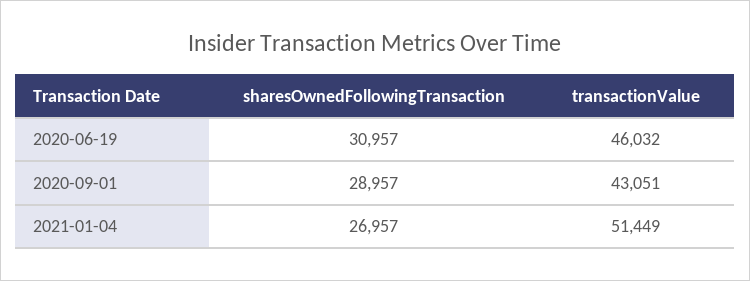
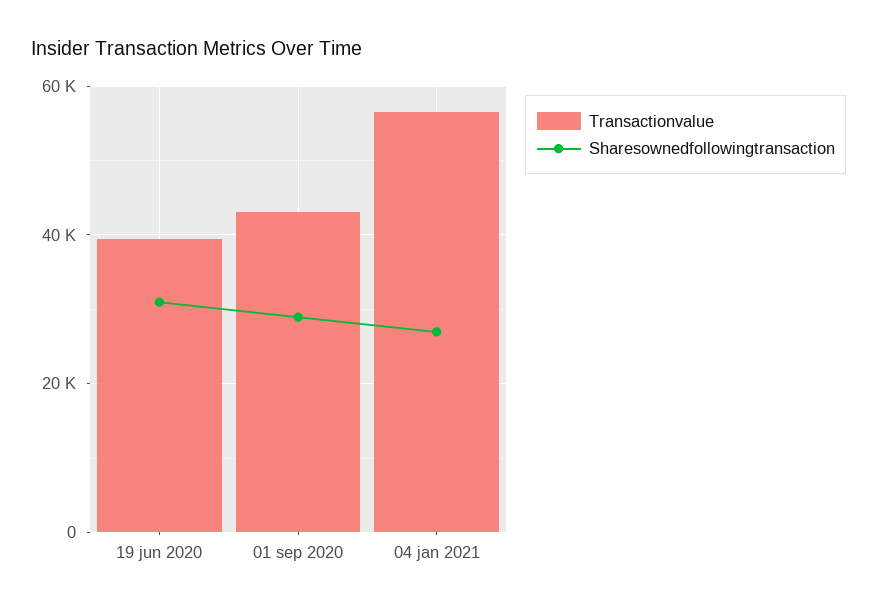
  {
    "sharesOwnedFollowingTransaction": {
      "2020-06-19": 30957,
      "2020-09-01": 28957,
      "2021-01-04": 26957
    },
    "transactionValue": {
-     "2020-06-19": 46032,
+     "2020-06-19": 40000,
      "2020-09-01": 43051,
-     "2021-01-04": 51449
+     "2021-01-04": 56000
    }
  }

